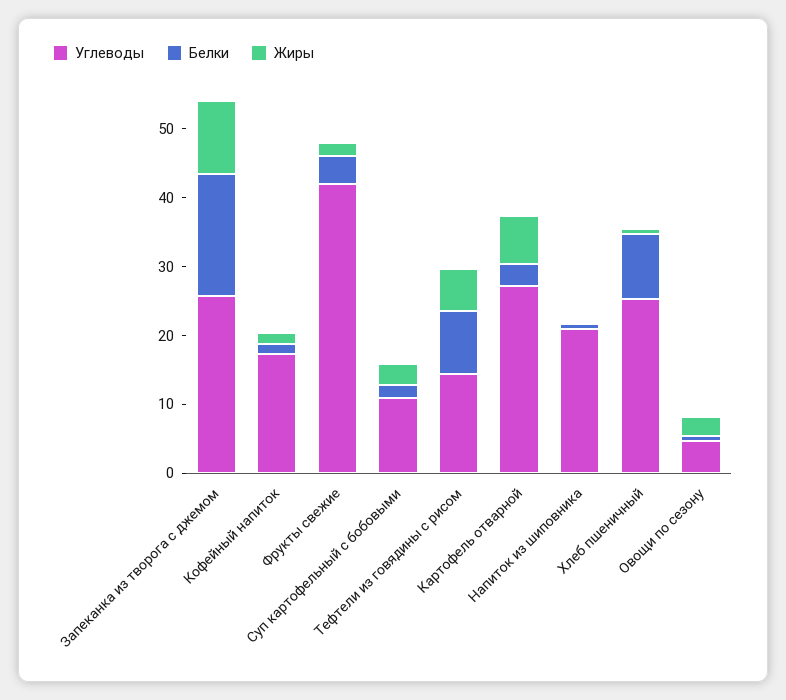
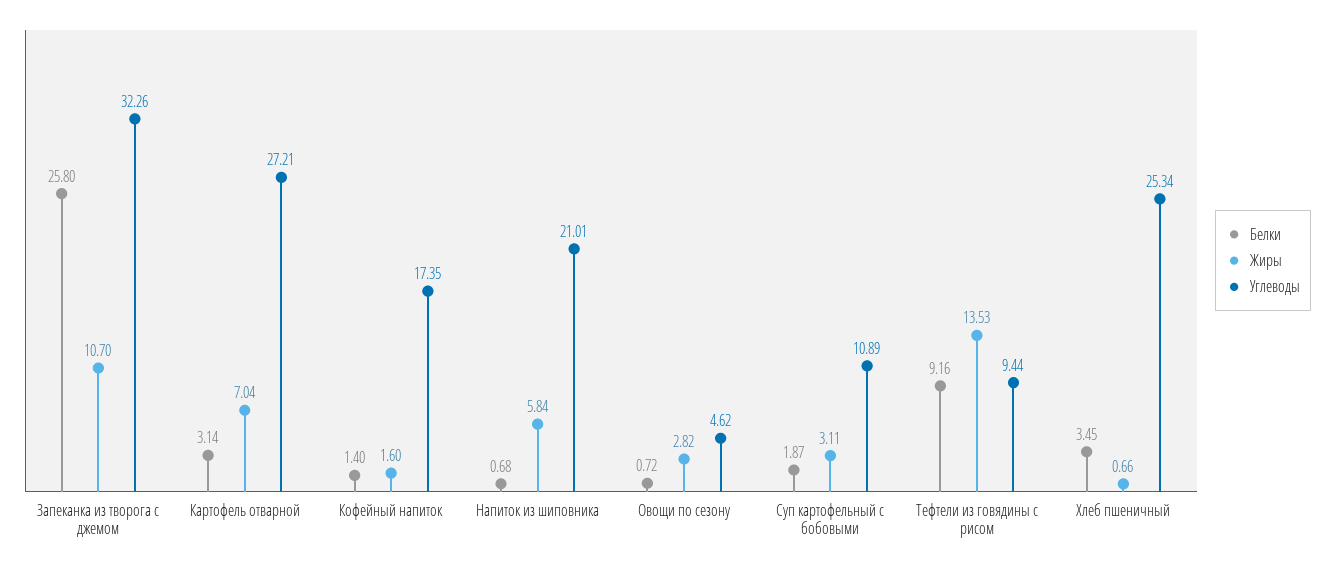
  {
    "Углеводы": {
-     "Запеканка из творога с джемом": 26,
+     "Запеканка из творога с джемом": 32.26,
      "Кофейный напиток": 17.35,
-     "Фрукты свежие": 42,
      "Суп картофельный с бобовыми": 10.89,
-     "Тефтели из говядины с рисом": 14,
+     "Тефтели из говядины с рисом": 9.44,
      "Картофель отварной": 27.21,
      "Напиток из шиповника": 21.01,
      "Хлеб пшеничный": 25.34,
      "Овощи по сезону": 4.62
    },
    "Белки": {
-     "Запеканка из творога с джемом": 18,
+     "Запеканка из творога с джемом": 25.8,
      "Кофейный напиток": 1.4,
-     "Фрукты свежие": 4,
      "Суп картофельный с бобовыми": 1.87,
      "Тефтели из говядины с рисом": 9.16,
      "Картофель отварной": 3.14,
      "Напиток из шиповника": 0.68,
-     "Хлеб пшеничный": 10,
+     "Хлеб пшеничный": 3.45,
      "Овощи по сезону": 0.72
    },
    "Жиры": {
      "Запеканка из творога с джемом": 10.7,
      "Кофейный напиток": 1.6,
-     "Фрукты свежие": 2,
      "Суп картофельный с бобовыми": 3.11,
-     "Тефтели из говядины с рисом": 6,
+     "Тефтели из говядины с рисом": 13.53,
      "Картофель отварной": 7.04,
-     "Напиток из шиповника": 0,
+     "Напиток из шиповника": 5.84,
      "Хлеб пшеничный": 0.66,
      "Овощи по сезону": 2.82
    }
  }

